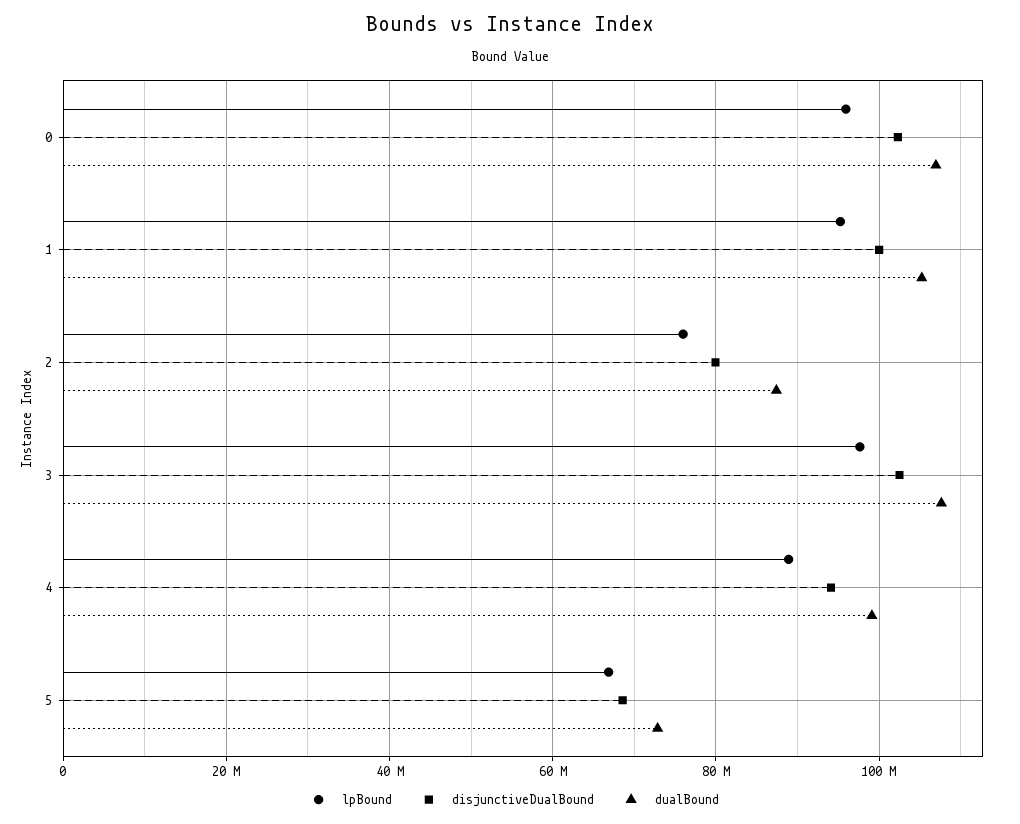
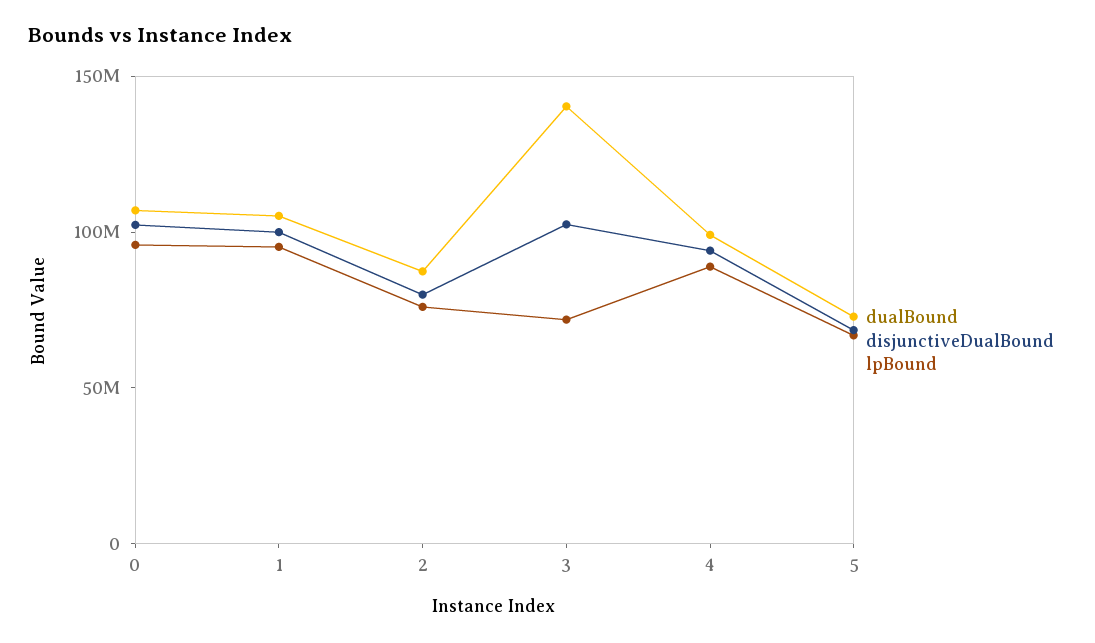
  {
    "lpBound": {
      "0": 96000000,
      "1": 96000000,
      "2": 76000000,
-     "3": 98000000,
+     "3": 70000000,
      "4": 88000000,
      "5": 66000000
    },
    "disjunctiveDualBound": {
      "0": 102000000,
      "1": 100000000,
      "2": 80000000,
      "3": 102000000,
      "4": 94000000,
      "5": 68000000
    },
    "dualBound": {
      "0": 106000000,
      "1": 106000000,
      "2": 88000000,
-     "3": 108000000,
+     "3": 140000000,
      "4": 100000000,
      "5": 72000000
    }
  }

